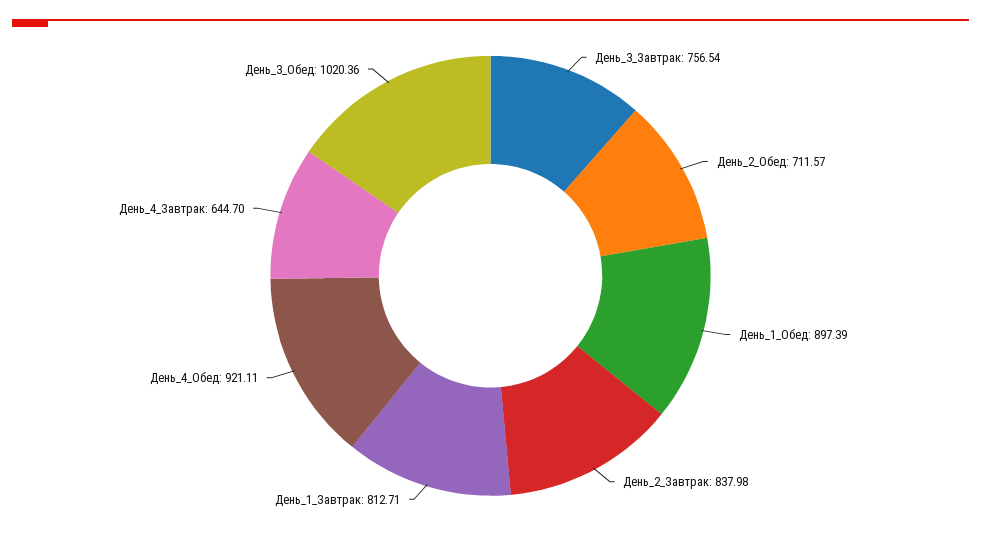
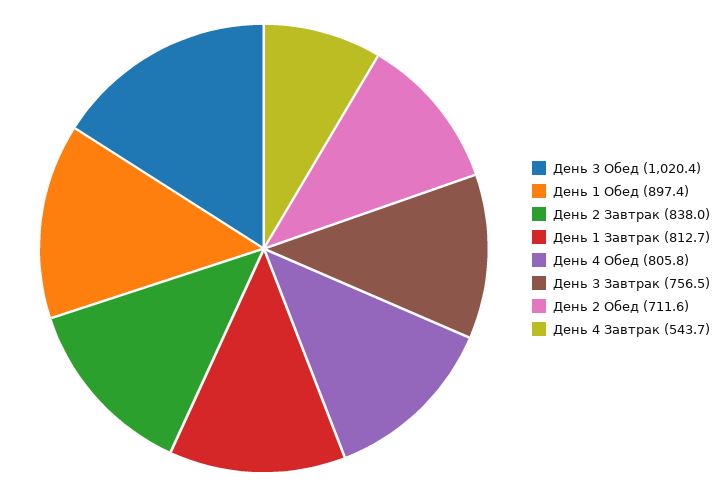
  {
    "День_3_Завтрак": 756.54,
    "День_2_Обед": 711.57,
    "День_1_Обед": 897.39,
    "День_2_Завтрак": 837.98,
    "День_1_Завтрак": 812.71,
-   "День_4_Обед": 921.11,
+   "День_4_Обед": 805.8,
-   "День_4_Завтрак": 644.7,
+   "День_4_Завтрак": 543.7,
    "День_3_Обед": 1020.36
  }

